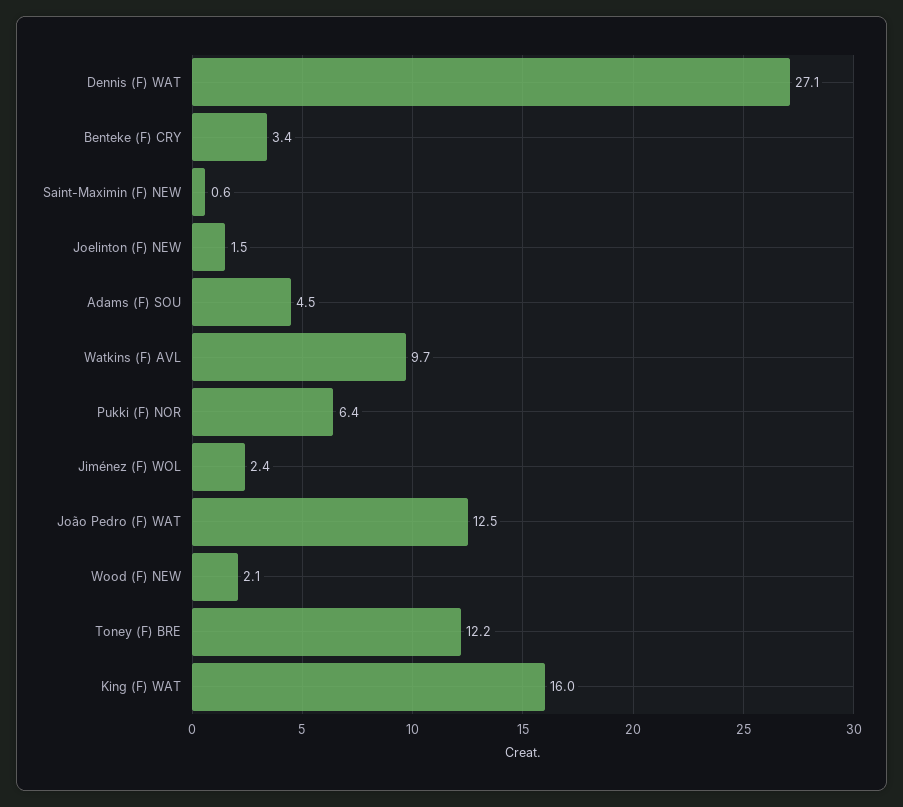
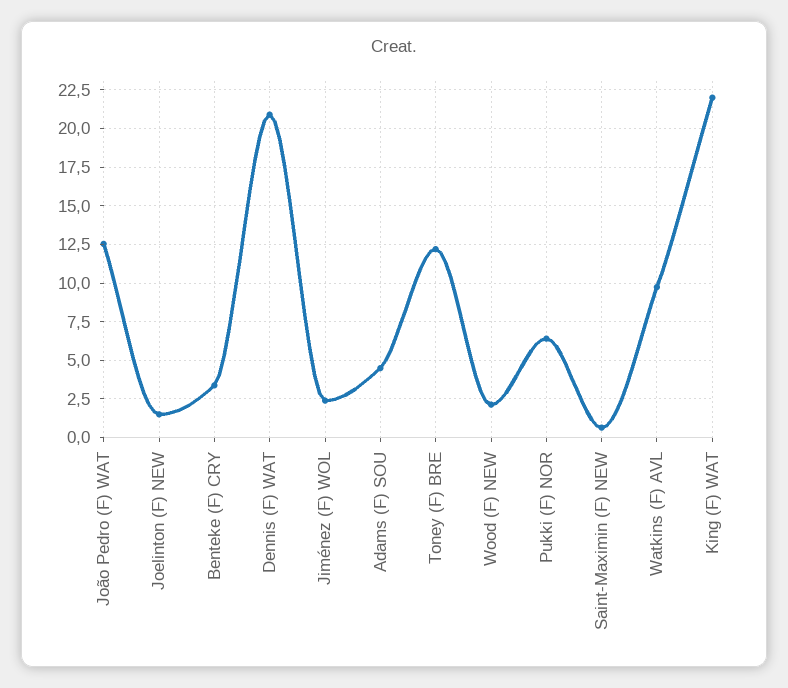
  {
-   "Dennis (F) WAT": 27.1,
+   "Dennis (F) WAT": 21,
    "Benteke (F) CRY": 3.4,
    "Saint-Maximin (F) NEW": 0.6,
    "Joelinton (F) NEW": 1.5,
    "Adams (F) SOU": 4.5,
    "Watkins (F) AVL": 9.7,
    "Pukki (F) NOR": 6.4,
    "Jiménez (F) WOL": 2.4,
    "João Pedro (F) WAT": 12.5,
    "Wood (F) NEW": 2.1,
    "Toney (F) BRE": 12.2,
-   "King (F) WAT": 16
+   "King (F) WAT": 22
  }

